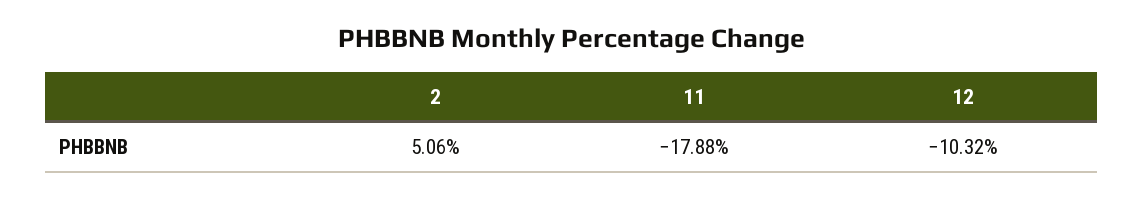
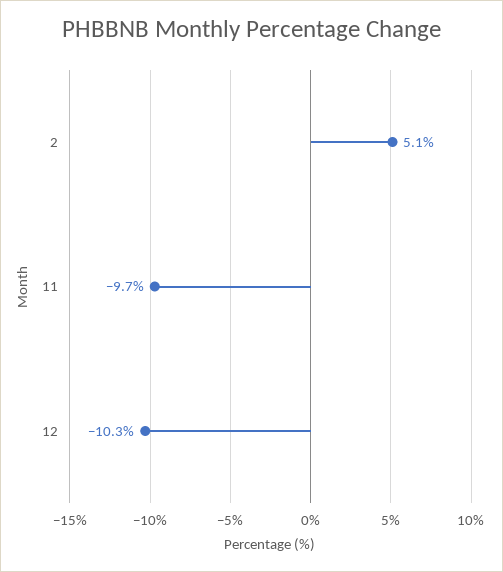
  {
    "2": 5.06,
-   "11": -17.88,
+   "11": -9.7,
    "12": -10.32
  }

